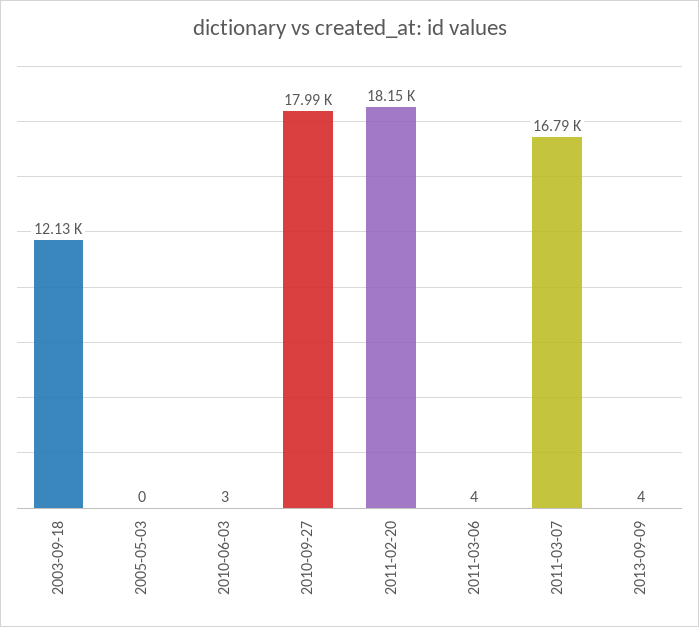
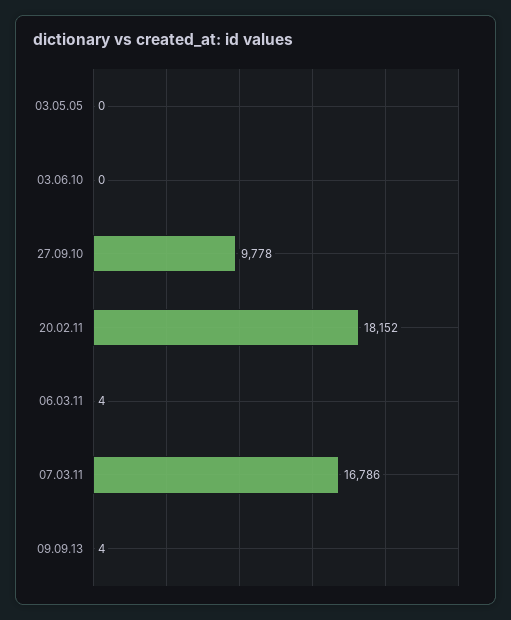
  {
-   "2003-09-18": 12130,
    "2005-05-03": 0,
-   "2010-06-03": 3,
+   "2010-06-03": 0,
-   "2010-09-27": 17990,
+   "2010-09-27": 9778,
    "2011-02-20": 18152,
    "2011-03-06": 4,
    "2011-03-07": 16786,
    "2013-09-09": 4
  }

